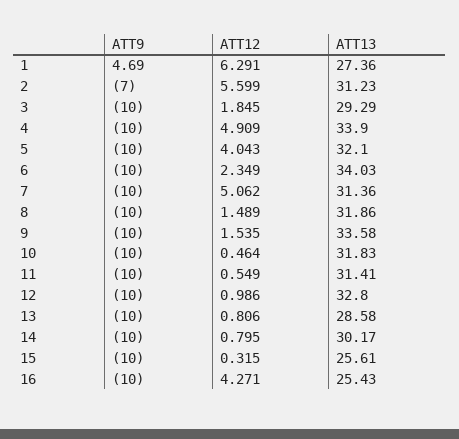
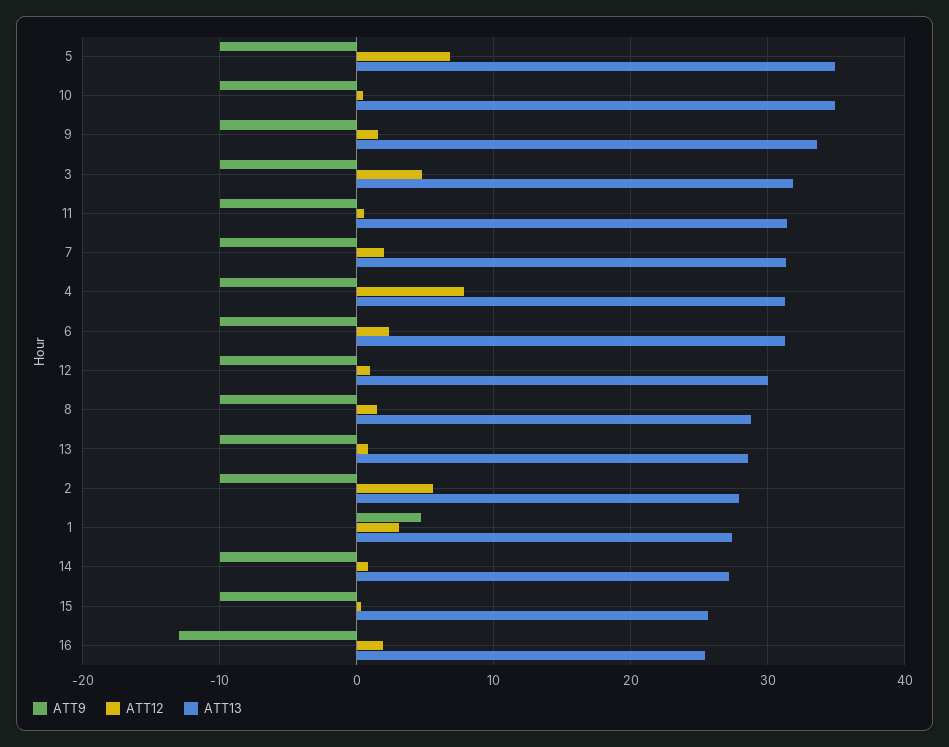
  {
    "ATT9": {
      "1": 4.69,
-     "2": -7,
+     "2": -10,
      "3": -10,
      "4": -10,
      "5": -10,
      "6": -10,
      "7": -10,
      "8": -10,
      "9": -10,
      "10": -10,
      "11": -10,
      "12": -10,
      "13": -10,
      "14": -10,
      "15": -10,
-     "16": -10
+     "16": -13
    },
    "ATT12": {
-     "1": 6.291,
+     "1": 3,
      "2": 5.599,
-     "3": 1.845,
+     "3": 5,
-     "4": 4.909,
+     "4": 8,
-     "5": 4.043,
+     "5": 7,
      "6": 2.349,
-     "7": 5.062,
+     "7": 2,
      "8": 1.489,
      "9": 1.535,
      "10": 0.464,
      "11": 0.549,
      "12": 0.986,
      "13": 0.806,
      "14": 0.795,
      "15": 0.315,
-     "16": 4.271
+     "16": 2
    },
    "ATT13": {
      "1": 27.36,
-     "2": 31.23,
+     "2": 28,
-     "3": 29.29,
+     "3": 32,
-     "4": 33.9,
+     "4": 31,
-     "5": 32.1,
+     "5": 35,
-     "6": 34.03,
+     "6": 31,
      "7": 31.36,
-     "8": 31.86,
+     "8": 29,
      "9": 33.58,
-     "10": 31.83,
+     "10": 35,
      "11": 31.41,
-     "12": 32.8,
+     "12": 30,
      "13": 28.58,
-     "14": 30.17,
+     "14": 27,
      "15": 25.61,
      "16": 25.43
    }
  }

